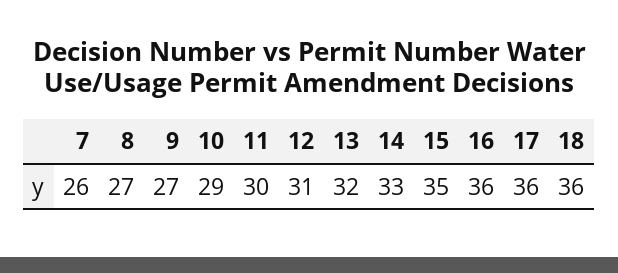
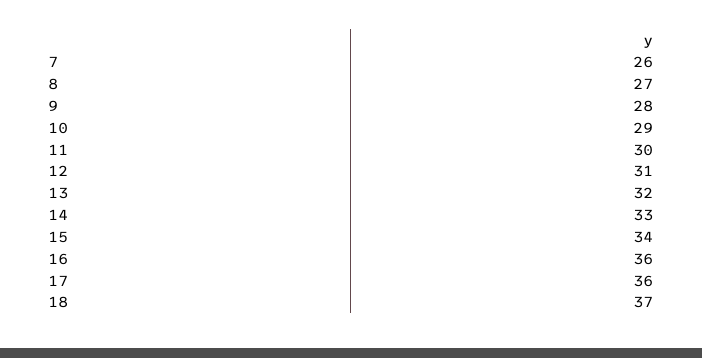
  {
    "7": 26,
    "8": 27,
-   "9": 27,
+   "9": 28,
    "10": 29,
    "11": 30,
    "12": 31,
    "13": 32,
    "14": 33,
-   "15": 35,
+   "15": 34,
    "16": 36,
    "17": 36,
-   "18": 36
+   "18": 37
  }

